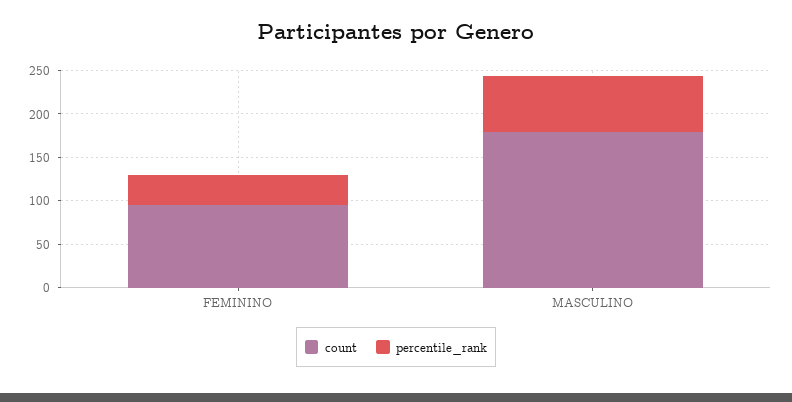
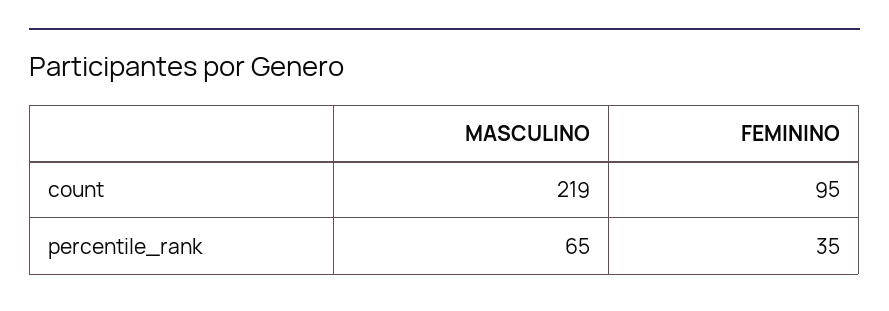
  {
    "count": {
      "FEMININO": 95,
-     "MASCULINO": 180
+     "MASCULINO": 219
    },
    "percentile_rank": {
      "FEMININO": 35,
      "MASCULINO": 65
    }
  }

